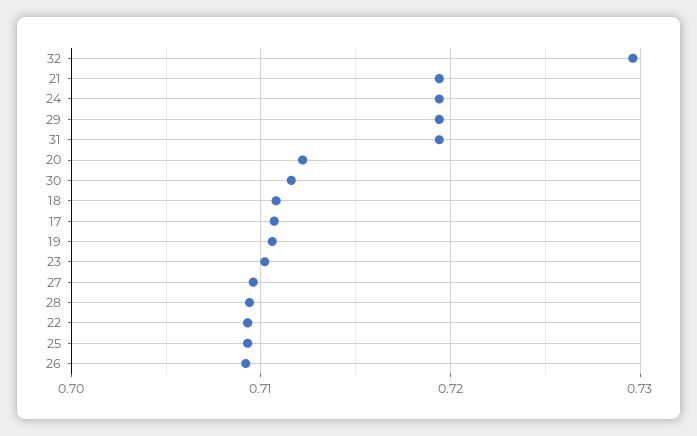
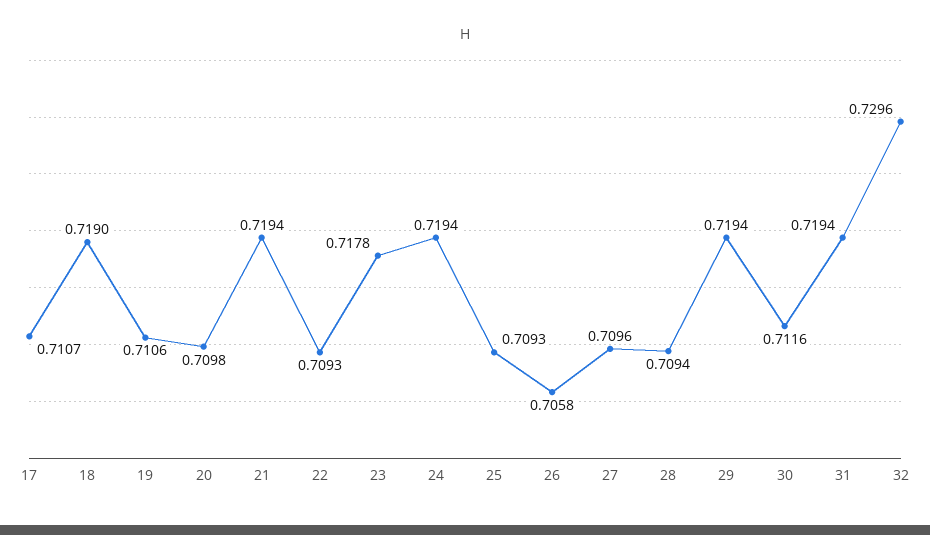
  {
    "32": 0.7296,
    "21": 0.7194,
    "24": 0.7194,
    "29": 0.7194,
    "31": 0.7194,
-   "20": 0.712,
+   "20": 0.7098,
    "30": 0.7116,
-   "18": 0.711,
+   "18": 0.719,
    "17": 0.7107,
    "19": 0.7106,
-   "23": 0.71,
+   "23": 0.7178,
    "27": 0.7096,
    "28": 0.7094,
    "22": 0.7093,
    "25": 0.7093,
-   "26": 0.709
+   "26": 0.7058
  }

